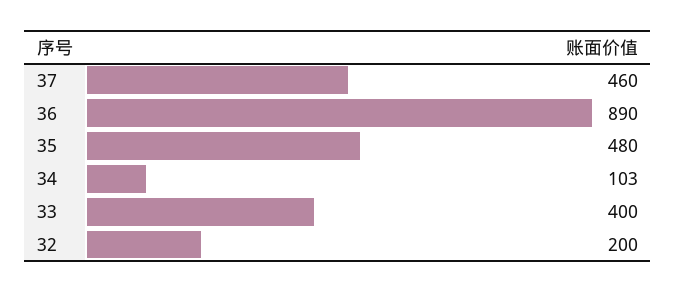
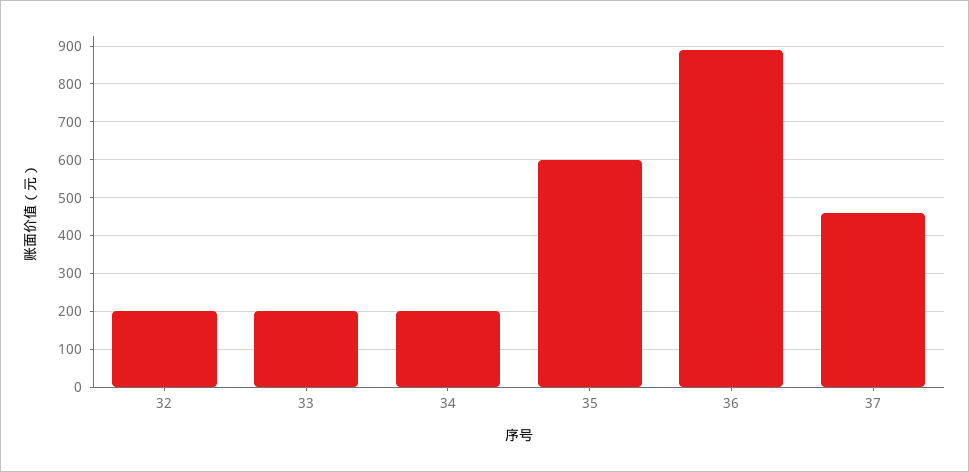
  {
    "37": 460,
    "36": 890,
-   "35": 480,
+   "35": 600,
-   "34": 103,
+   "34": 200,
-   "33": 400,
+   "33": 200,
    "32": 200
  }

